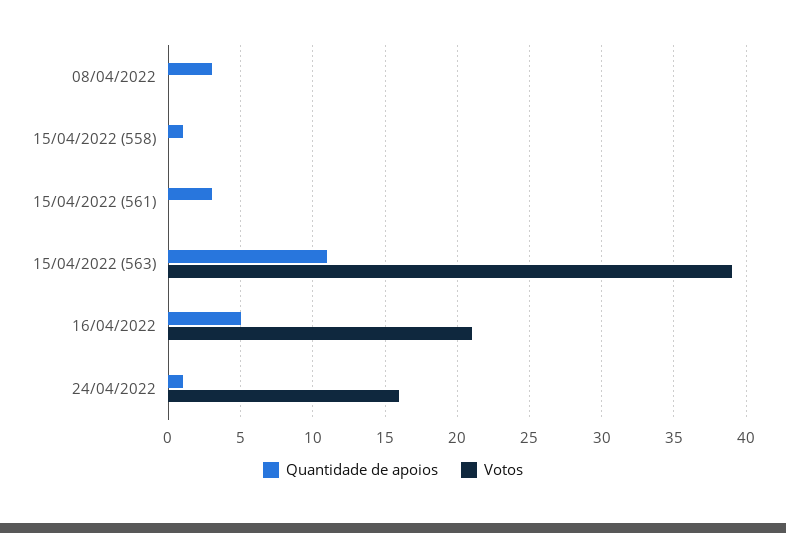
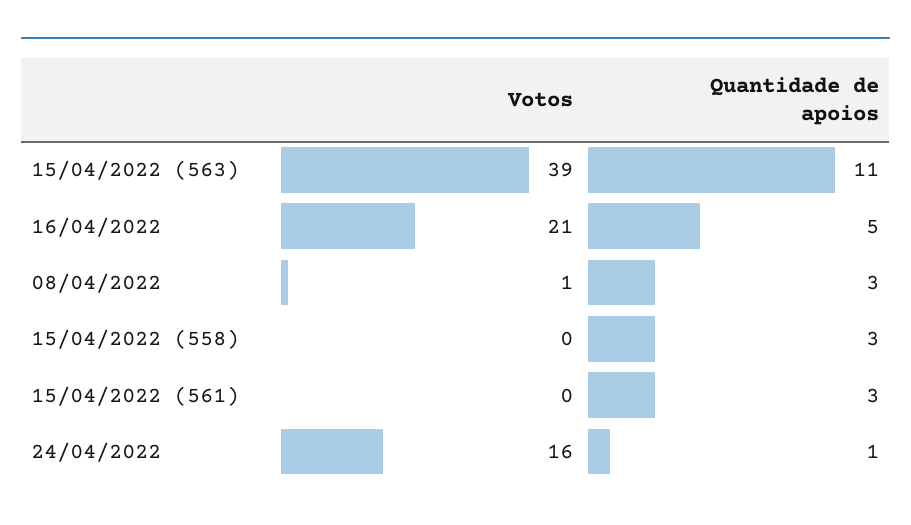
  {
    "Quantidade de apoios": {
      "08/04/2022": 3,
-     "15/04/2022 (558)": 1,
+     "15/04/2022 (558)": 3,
      "15/04/2022 (561)": 3,
      "15/04/2022 (563)": 11,
      "16/04/2022": 5,
      "24/04/2022": 1
    },
    "Votos": {
-     "08/04/2022": 0,
+     "08/04/2022": 1,
      "15/04/2022 (558)": 0,
      "15/04/2022 (561)": 0,
      "15/04/2022 (563)": 39,
      "16/04/2022": 21,
      "24/04/2022": 16
    }
  }

